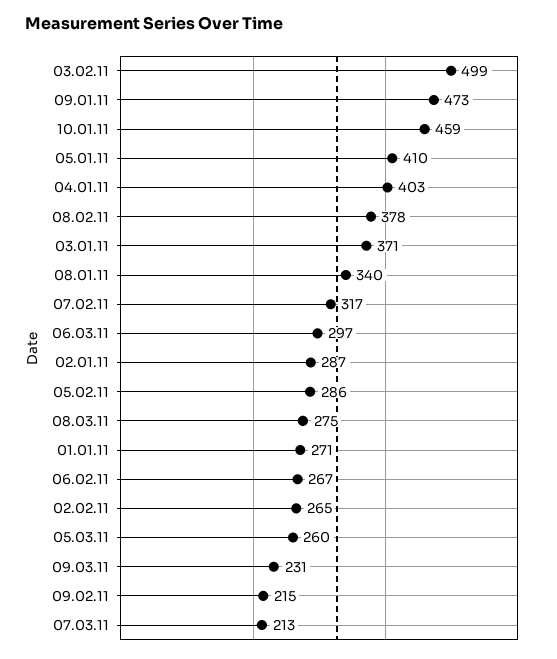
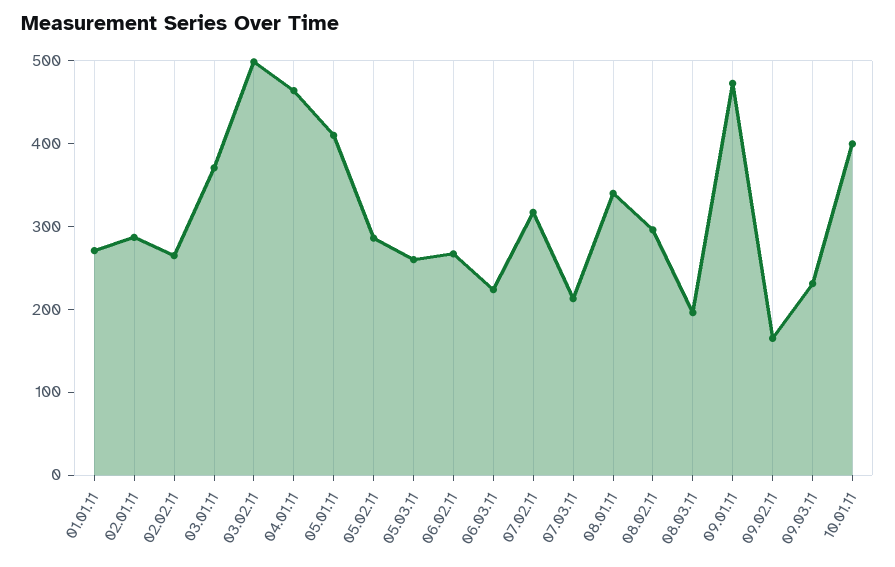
  {
    "03.02.11": 499,
    "09.01.11": 473,
-   "10.01.11": 459,
+   "10.01.11": 400,
    "05.01.11": 410,
-   "04.01.11": 403,
+   "04.01.11": 460,
-   "08.02.11": 378,
+   "08.02.11": 300,
    "03.01.11": 371,
    "08.01.11": 340,
    "07.02.11": 317,
-   "06.03.11": 297,
+   "06.03.11": 220,
    "02.01.11": 287,
    "05.02.11": 286,
-   "08.03.11": 275,
+   "08.03.11": 200,
    "01.01.11": 271,
    "06.02.11": 267,
    "02.02.11": 265,
    "05.03.11": 260,
    "09.03.11": 231,
-   "09.02.11": 215,
+   "09.02.11": 160,
    "07.03.11": 213
  }

